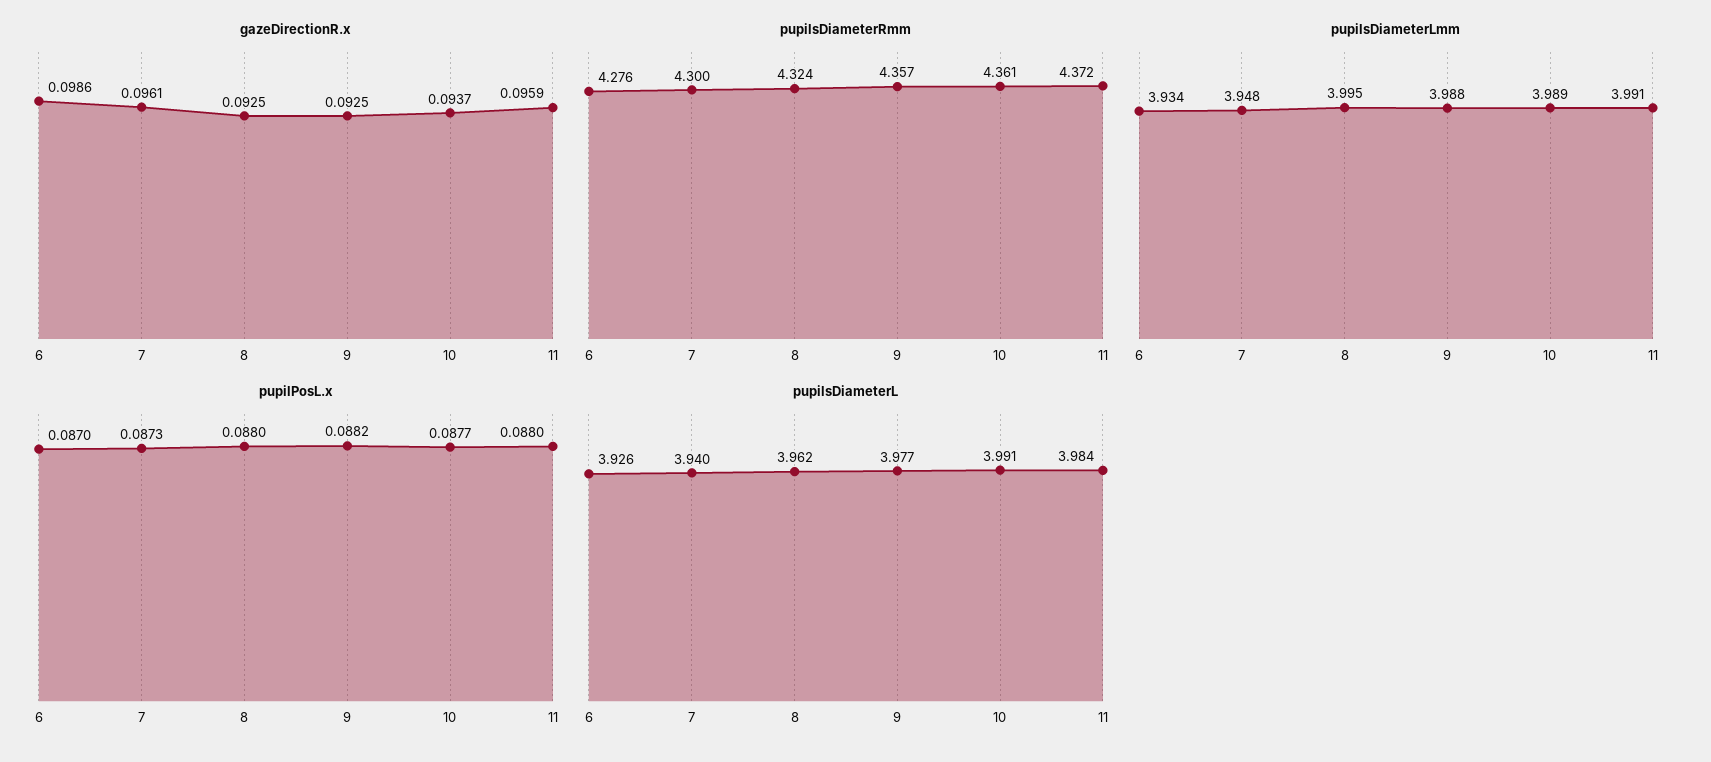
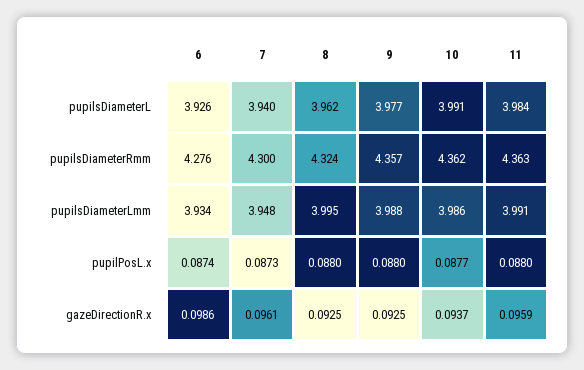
  {
    "gazeDirectionR.x": {
      "6": 0.0986,
      "7": 0.0961,
      "8": 0.0925,
      "9": 0.0925,
      "10": 0.0937,
      "11": 0.0959
    },
    "pupilsDiameterRmm": {
      "6": 4.276,
      "7": 4.3,
      "8": 4.324,
      "9": 4.357,
-     "10": 4.361,
+     "10": 4.362,
-     "11": 4.372
+     "11": 4.363
    },
    "pupilsDiameterLmm": {
      "6": 3.934,
      "7": 3.948,
      "8": 3.995,
      "9": 3.988,
-     "10": 3.989,
+     "10": 3.986,
      "11": 3.991
    },
    "pupilPosL.x": {
-     "6": 0.087,
+     "6": 0.0874,
      "7": 0.0873,
      "8": 0.088,
-     "9": 0.0882,
+     "9": 0.088,
      "10": 0.0877,
      "11": 0.088
    },
    "pupilsDiameterL": {
      "6": 3.926,
      "7": 3.94,
      "8": 3.962,
      "9": 3.977,
      "10": 3.991,
      "11": 3.984
    }
  }

